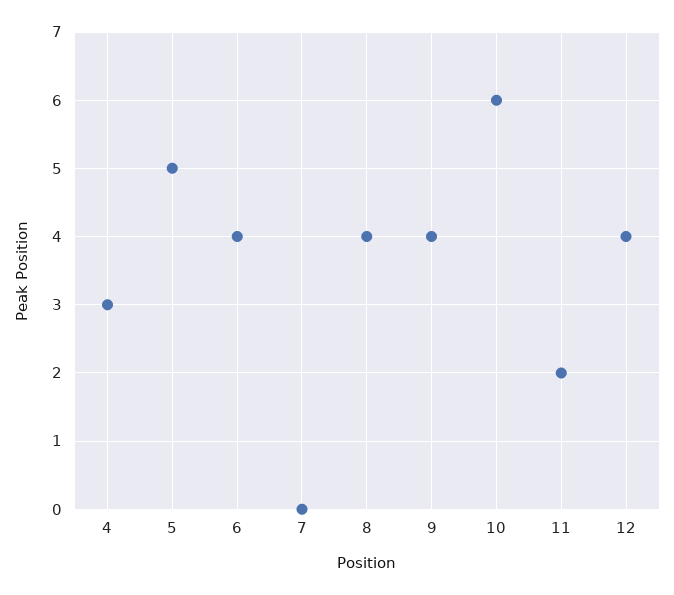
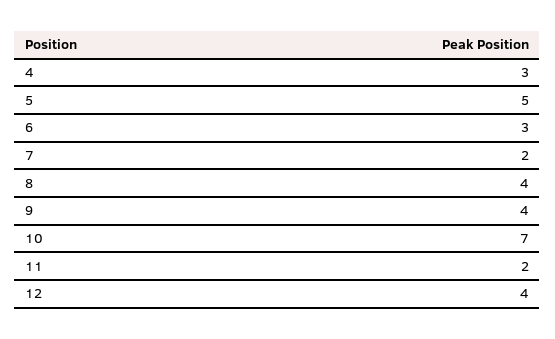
  {
    "4": 3,
    "5": 5,
-   "6": 4,
+   "6": 3,
-   "7": 0,
+   "7": 2,
    "8": 4,
    "9": 4,
-   "10": 6,
+   "10": 7,
    "11": 2,
    "12": 4
  }

